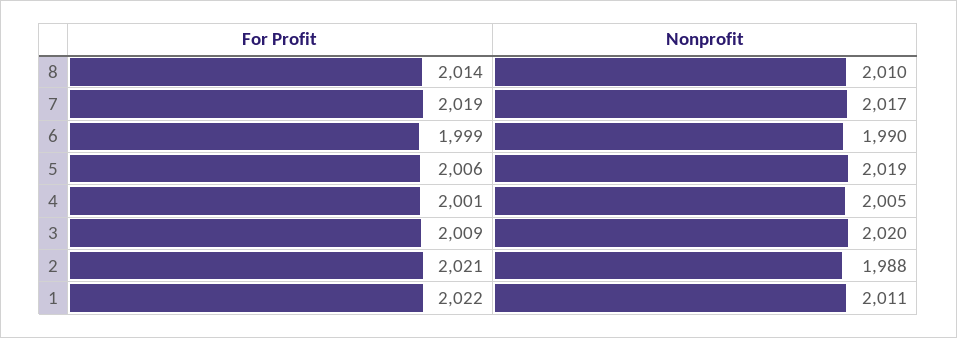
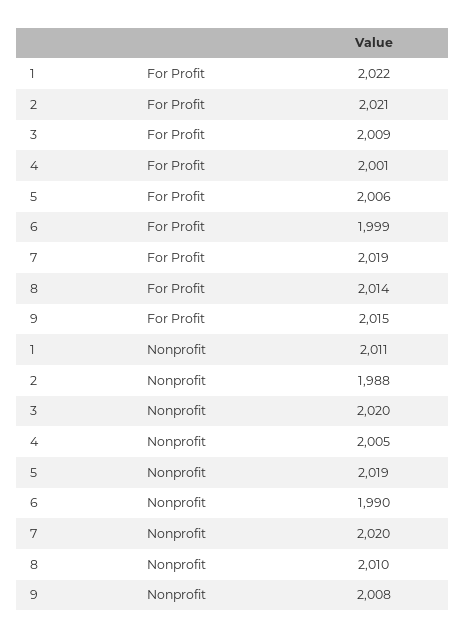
  {
    "For Profit": {
      "8": 2014,
      "7": 2019,
      "6": 1999,
      "5": 2006,
      "4": 2001,
      "3": 2009,
      "2": 2021,
-     "1": 2022
+     "1": 2022,
+     "9": 2015
    },
    "Nonprofit": {
      "8": 2010,
-     "7": 2017,
+     "7": 2020,
      "6": 1990,
      "5": 2019,
      "4": 2005,
      "3": 2020,
      "2": 1988,
-     "1": 2011
+     "1": 2011,
+     "9": 2008
    }
  }

